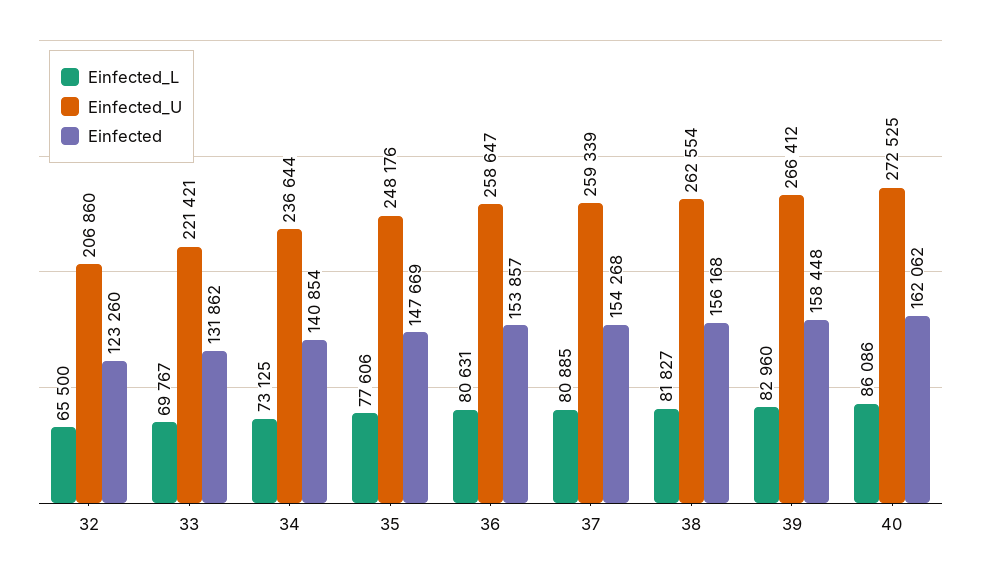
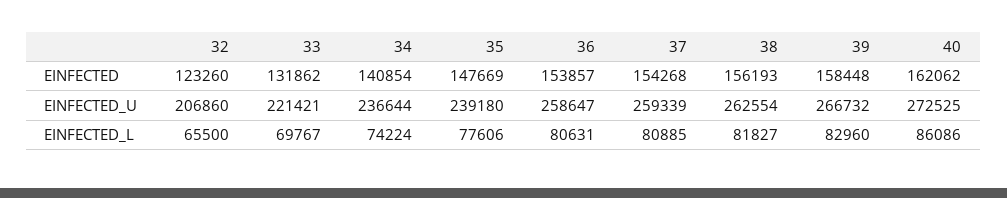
  {
    "Einfected_L": {
      "32": 65500,
      "33": 69767,
-     "34": 73125,
+     "34": 74224,
      "35": 77606,
      "36": 80631,
      "37": 80885,
      "38": 81827,
      "39": 82960,
      "40": 86086
    },
    "Einfected_U": {
      "32": 206860,
      "33": 221421,
      "34": 236644,
-     "35": 248176,
+     "35": 239180,
      "36": 258647,
      "37": 259339,
      "38": 262554,
-     "39": 266412,
+     "39": 266732,
      "40": 272525
    },
    "Einfected": {
      "32": 123260,
      "33": 131862,
      "34": 140854,
      "35": 147669,
      "36": 153857,
      "37": 154268,
-     "38": 156168,
+     "38": 156193,
      "39": 158448,
      "40": 162062
    }
  }

